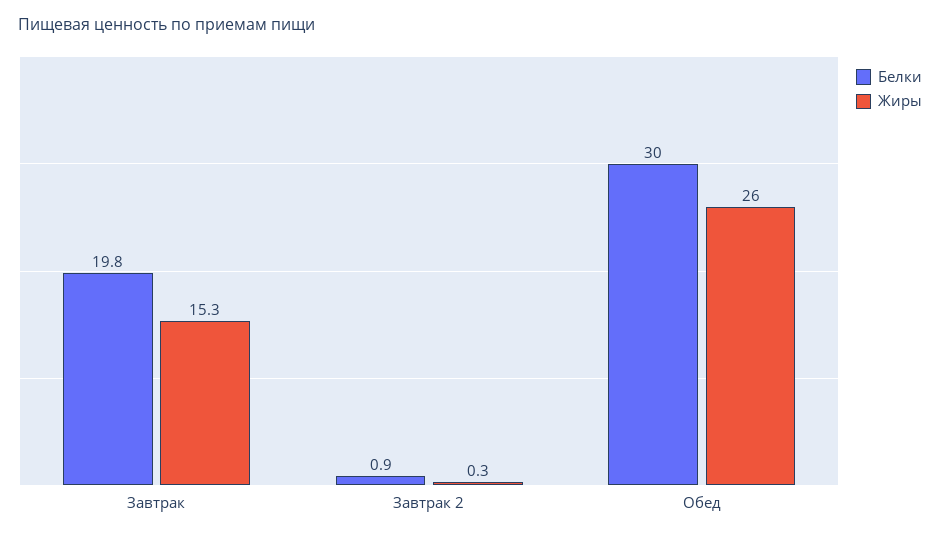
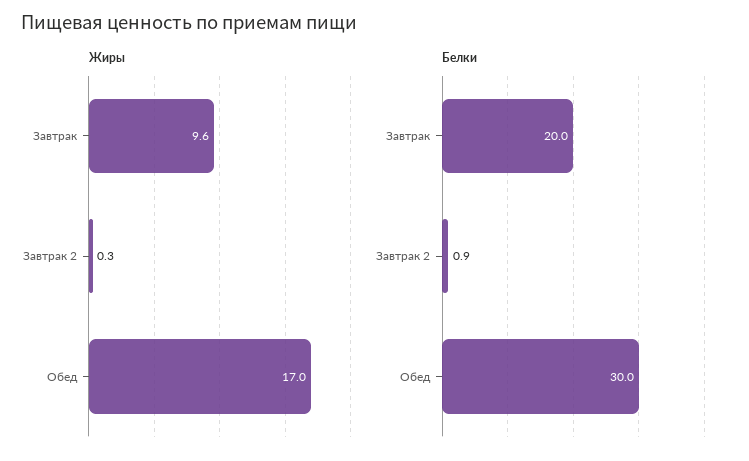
  {
    "Белки": {
-     "Завтрак": 19.8,
+     "Завтрак": 20,
      "Завтрак 2": 0.9,
      "Обед": 30
    },
    "Жиры": {
-     "Завтрак": 15.3,
+     "Завтрак": 9.6,
      "Завтрак 2": 0.3,
-     "Обед": 26
+     "Обед": 17
    }
  }

